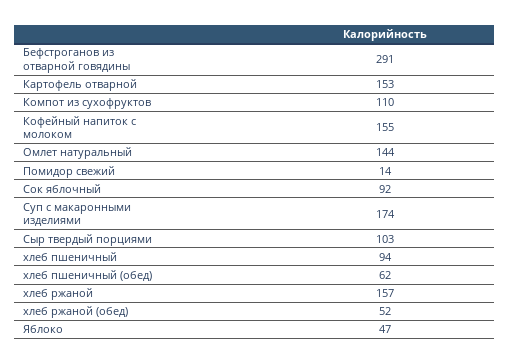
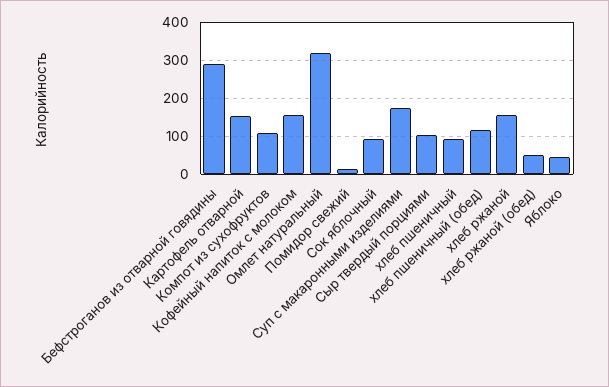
  {
    "Бефстроганов из отварной говядины": 291,
    "Картофель отварной": 153,
    "Компот из сухофруктов": 110,
    "Кофейный напиток с молоком": 155,
-   "Омлет натуральный": 144,
+   "Омлет натуральный": 320,
    "Помидор свежий": 14,
    "Сок яблочный": 92,
    "Суп с макаронными изделиями": 174,
    "Сыр твердый порциями": 103,
    "хлеб пшеничный": 94,
-   "хлеб пшеничный (обед)": 62,
+   "хлеб пшеничный (обед)": 120,
    "хлеб ржаной": 157,
    "хлеб ржаной (обед)": 52,
    "Яблоко": 47
  }

